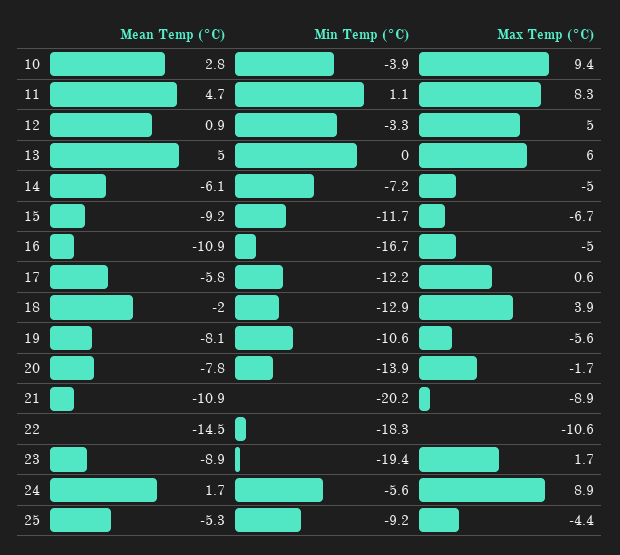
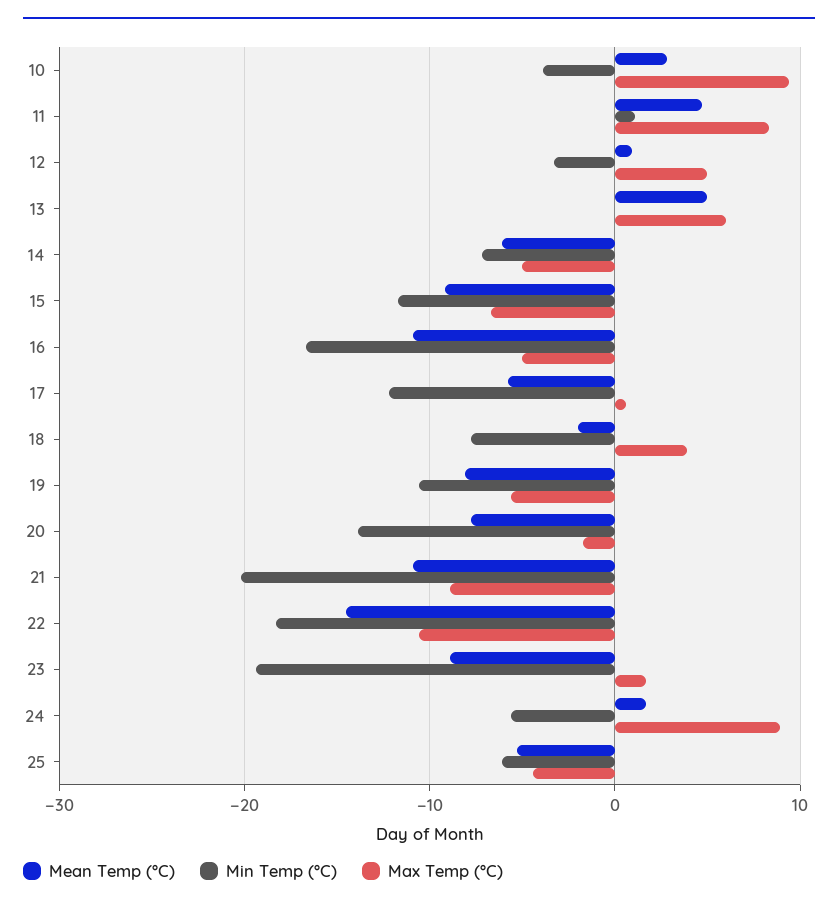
  {
    "Mean Temp (°C)": {
      "10": 2.8,
      "11": 4.7,
      "12": 0.9,
      "13": 5,
      "14": -6.1,
      "15": -9.2,
      "16": -10.9,
      "17": -5.8,
      "18": -2,
      "19": -8.1,
      "20": -7.8,
      "21": -10.9,
      "22": -14.5,
      "23": -8.9,
      "24": 1.7,
      "25": -5.3
    },
    "Min Temp (°C)": {
      "10": -3.9,
      "11": 1.1,
      "12": -3.3,
      "13": 0,
      "14": -7.2,
      "15": -11.7,
      "16": -16.7,
      "17": -12.2,
-     "18": -12.9,
+     "18": -8,
      "19": -10.6,
      "20": -13.9,
      "21": -20.2,
      "22": -18.3,
      "23": -19.4,
      "24": -5.6,
-     "25": -9.2
+     "25": -6
    },
    "Max Temp (°C)": {
      "10": 9.4,
      "11": 8.3,
      "12": 5,
      "13": 6,
      "14": -5,
      "15": -6.7,
      "16": -5,
      "17": 0.6,
      "18": 3.9,
      "19": -5.6,
      "20": -1.7,
      "21": -8.9,
      "22": -10.6,
      "23": 1.7,
      "24": 8.9,
      "25": -4.4
    }
  }

